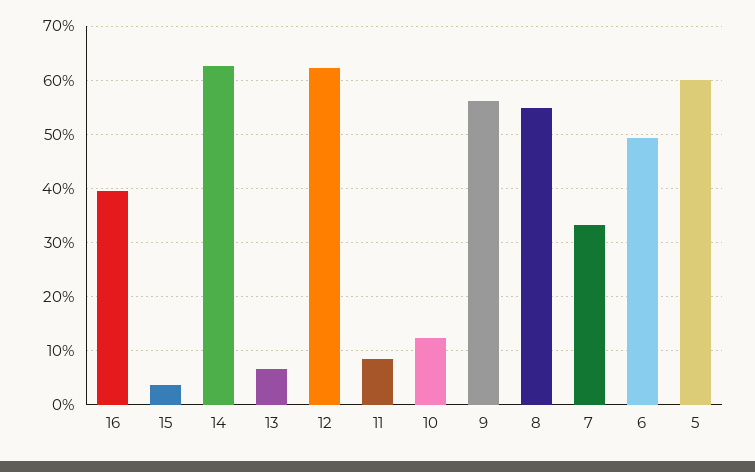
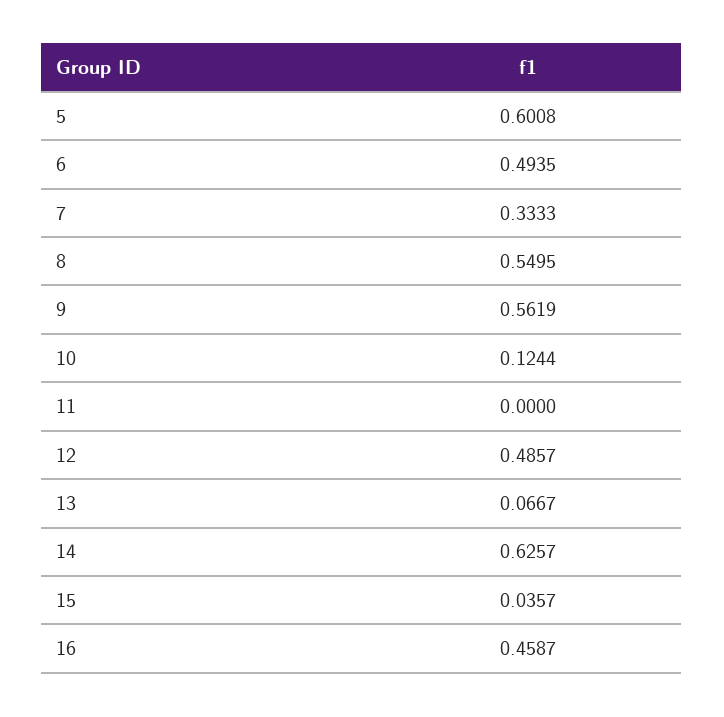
  {
-   "16": 0.4,
+   "16": 0.4587,
    "15": 0.0357,
    "14": 0.6257,
    "13": 0.0667,
-   "12": 0.62,
+   "12": 0.4857,
-   "11": 0.08,
+   "11": 0,
    "10": 0.1244,
    "9": 0.5619,
    "8": 0.5495,
    "7": 0.3333,
    "6": 0.4935,
    "5": 0.6008
  }

